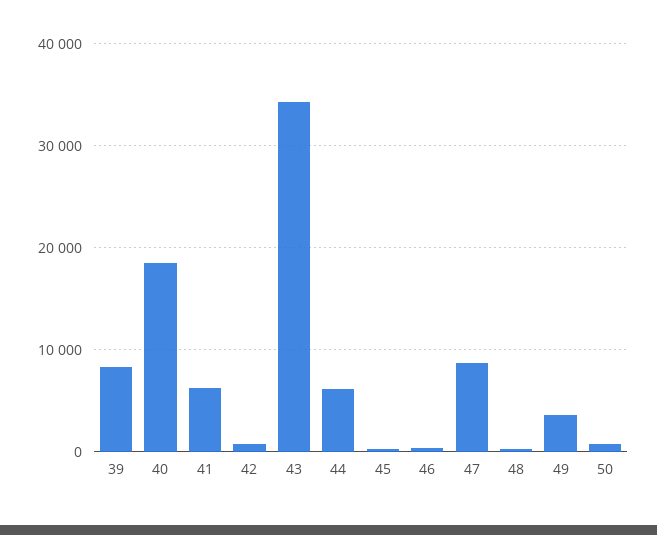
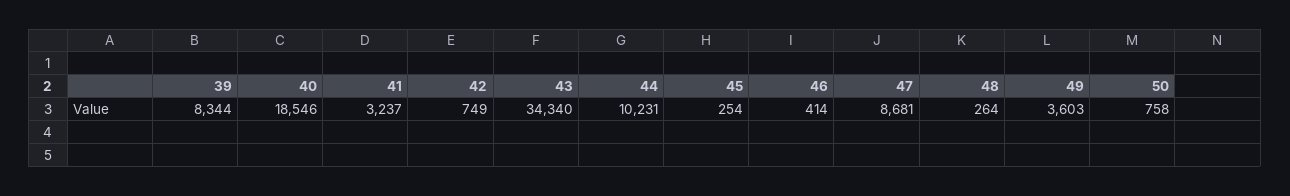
  {
    "39": 8344,
    "40": 18546,
-   "41": 6000,
+   "41": 3237,
    "42": 749,
    "43": 34340,
-   "44": 6000,
+   "44": 10231,
    "45": 254,
    "46": 414,
    "47": 8681,
    "48": 264,
    "49": 3603,
    "50": 758
  }

